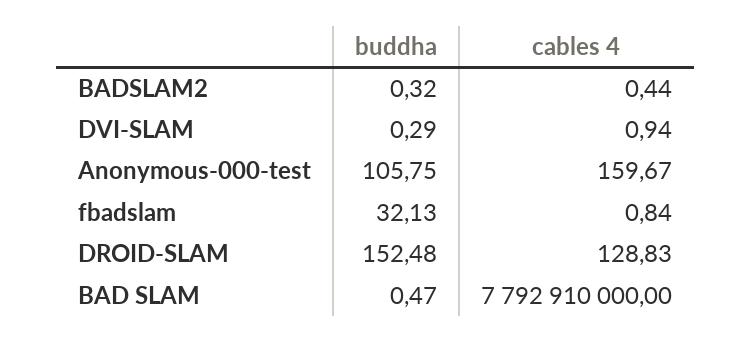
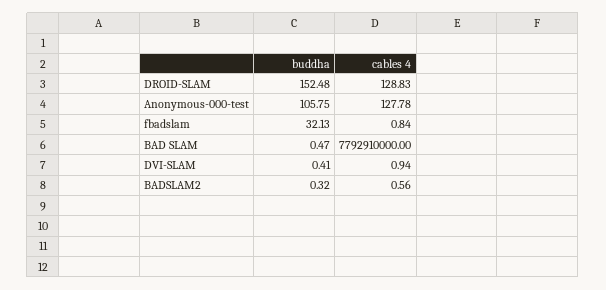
  {
    "buddha": {
      "BADSLAM2": 0.32,
-     "DVI-SLAM": 0.29,
+     "DVI-SLAM": 0.41,
      "Anonymous-000-test": 105.75,
      "fbadslam": 32.13,
      "DROID-SLAM": 152.48,
      "BAD SLAM": 0.47
    },
    "cables 4": {
-     "BADSLAM2": 0.44,
+     "BADSLAM2": 0.56,
      "DVI-SLAM": 0.94,
-     "Anonymous-000-test": 159.67,
+     "Anonymous-000-test": 127.78,
      "fbadslam": 0.84,
      "DROID-SLAM": 128.83,
      "BAD SLAM": 7792910000
    }
  }

